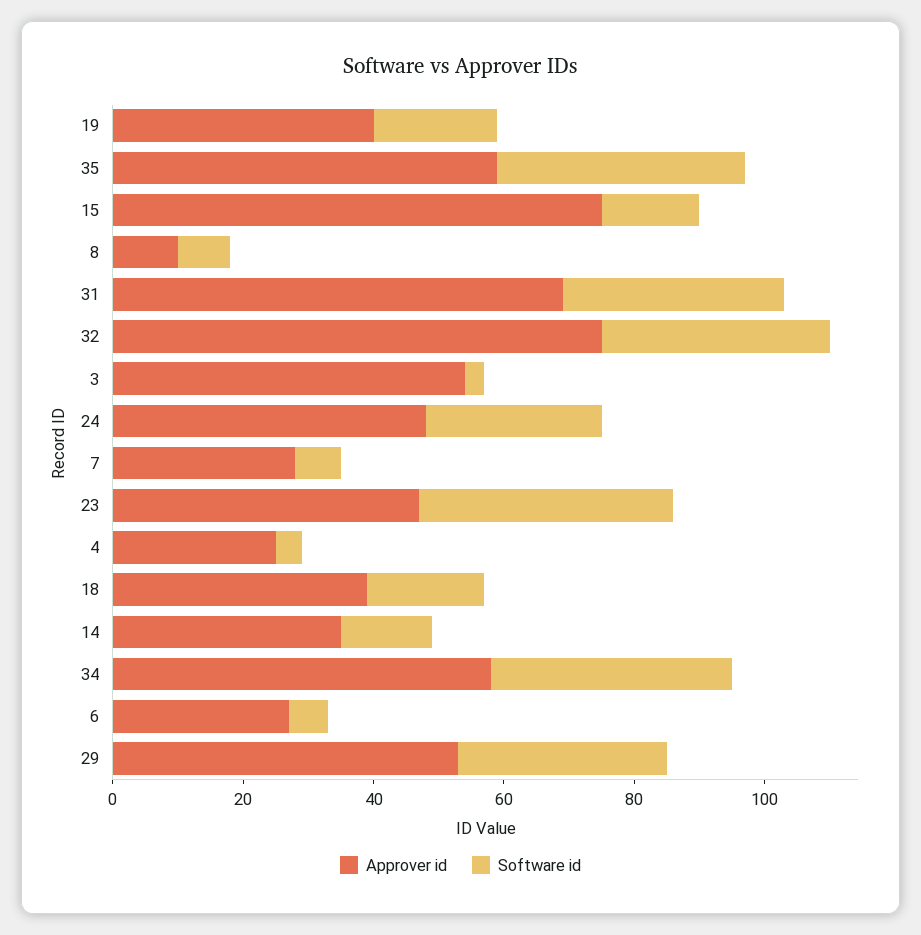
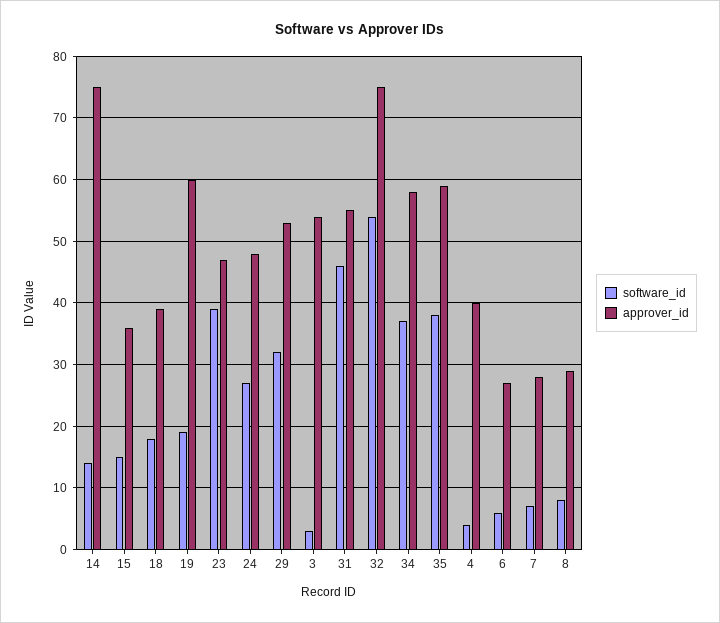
  {
    "Approver id": {
-     "19": 40,
+     "19": 60,
      "35": 59,
-     "15": 75,
+     "15": 36,
-     "8": 10,
+     "8": 29,
-     "31": 70,
+     "31": 55,
      "32": 75,
      "3": 54,
      "24": 48,
      "7": 28,
      "23": 47,
-     "4": 25,
+     "4": 40,
      "18": 39,
-     "14": 35,
+     "14": 75,
      "34": 58,
      "6": 27,
      "29": 53
    },
    "Software id": {
      "19": 19,
      "35": 38,
      "15": 15,
      "8": 8,
-     "31": 35,
+     "31": 46,
-     "32": 35,
+     "32": 54,
      "3": 3,
      "24": 27,
      "7": 7,
      "23": 39,
      "4": 4,
      "18": 18,
      "14": 14,
      "34": 37,
      "6": 6,
      "29": 32
    }
  }

